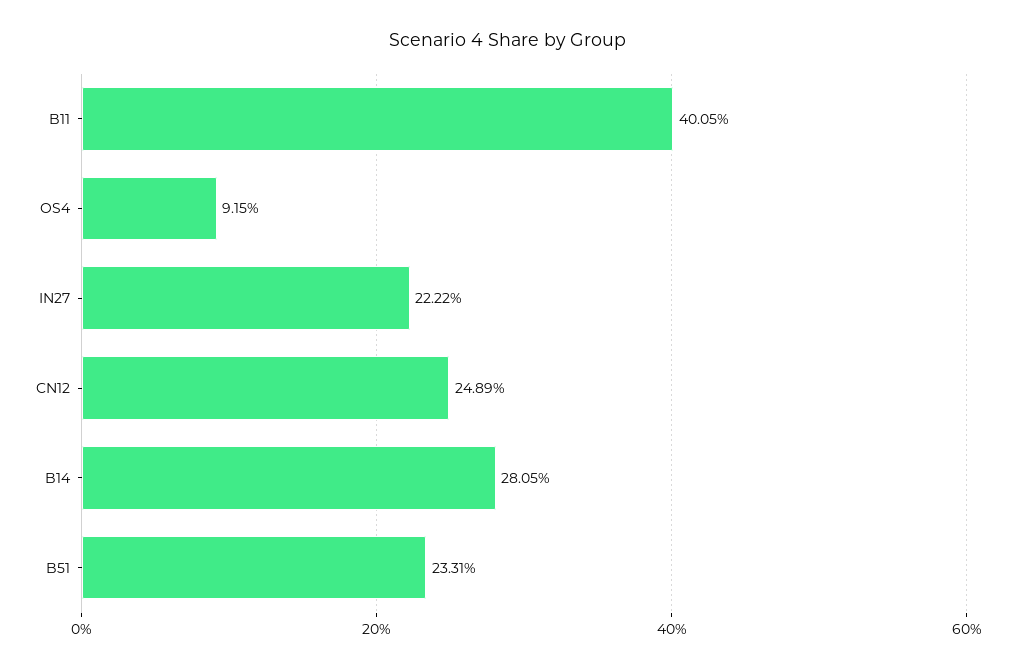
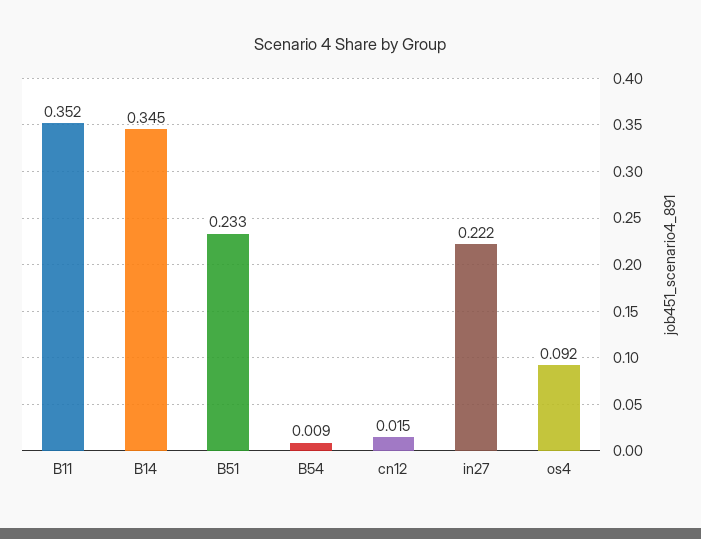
  {
-   "B11": 0.4005,
+   "B11": 0.352,
    "OS4": 0.0915,
    "IN27": 0.2222,
-   "CN12": 0.2489,
+   "CN12": 0.015,
-   "B14": 0.2805,
+   "B14": 0.345,
-   "B51": 0.2331
+   "B51": 0.2331,
+   "B54": 0.009
  }

